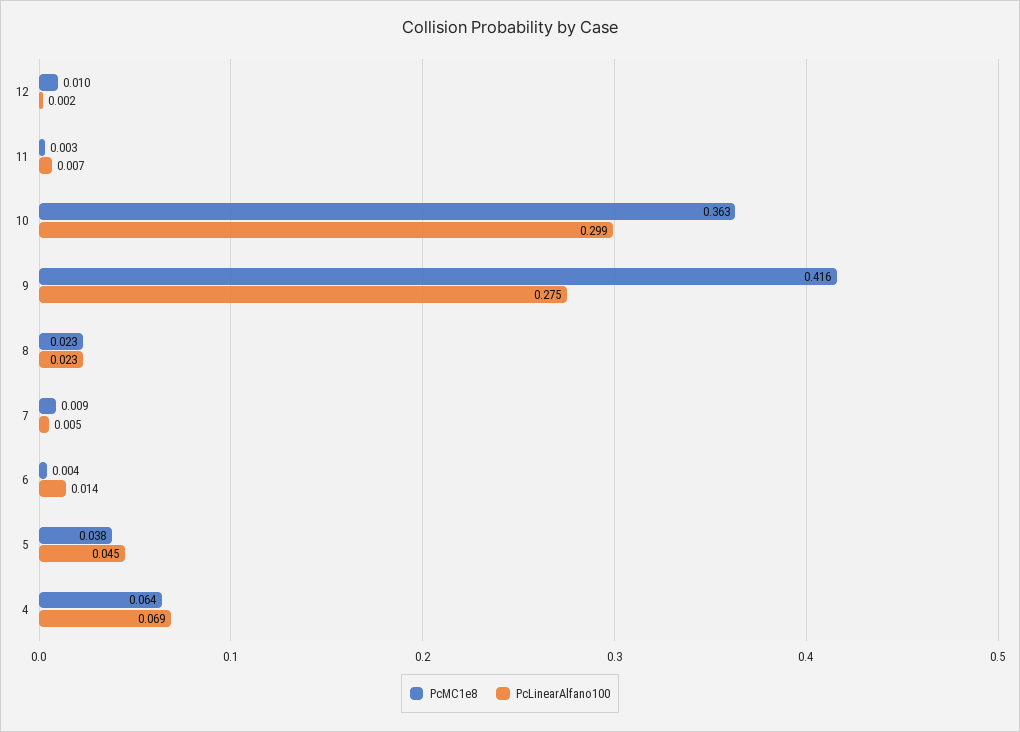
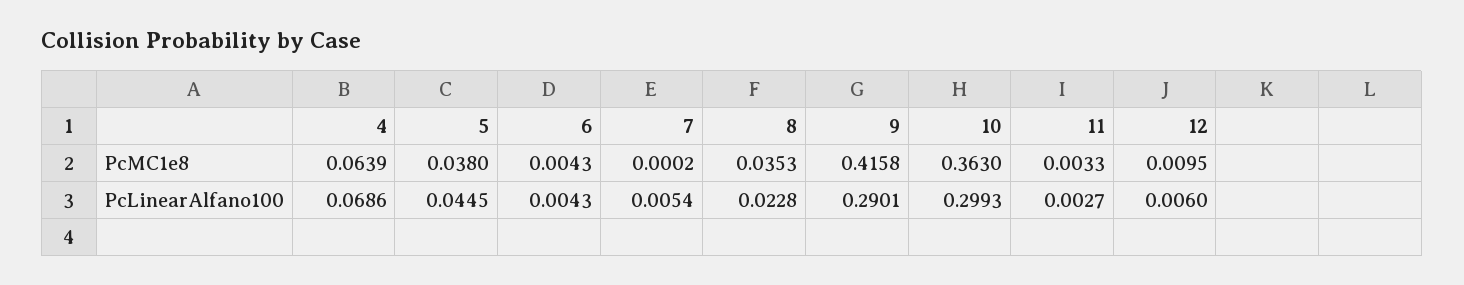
  {
    "PcMC1e8": {
      "12": 0.0095,
      "11": 0.0033,
      "10": 0.363,
      "9": 0.4158,
-     "8": 0.023,
+     "8": 0.0353,
-     "7": 0.009,
+     "7": 0.0002,
      "6": 0.0043,
      "5": 0.038,
      "4": 0.0639
    },
    "PcLinearAlfano100": {
-     "12": 0.002,
+     "12": 0.006,
-     "11": 0.007,
+     "11": 0.0027,
      "10": 0.2993,
-     "9": 0.275,
+     "9": 0.2901,
      "8": 0.0228,
      "7": 0.0054,
-     "6": 0.014,
+     "6": 0.0043,
      "5": 0.0445,
      "4": 0.0686
    }
  }

